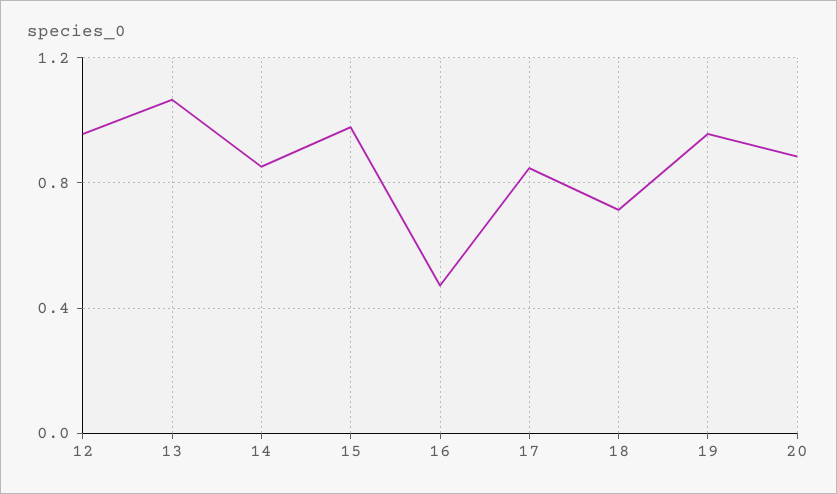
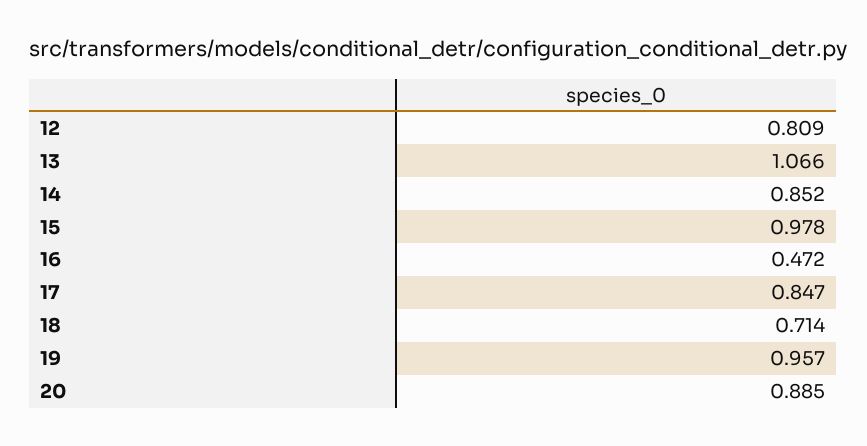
  {
-   "12": 0.95,
+   "12": 0.809,
    "13": 1.066,
    "14": 0.852,
    "15": 0.978,
    "16": 0.472,
    "17": 0.847,
    "18": 0.714,
    "19": 0.957,
    "20": 0.885
  }

